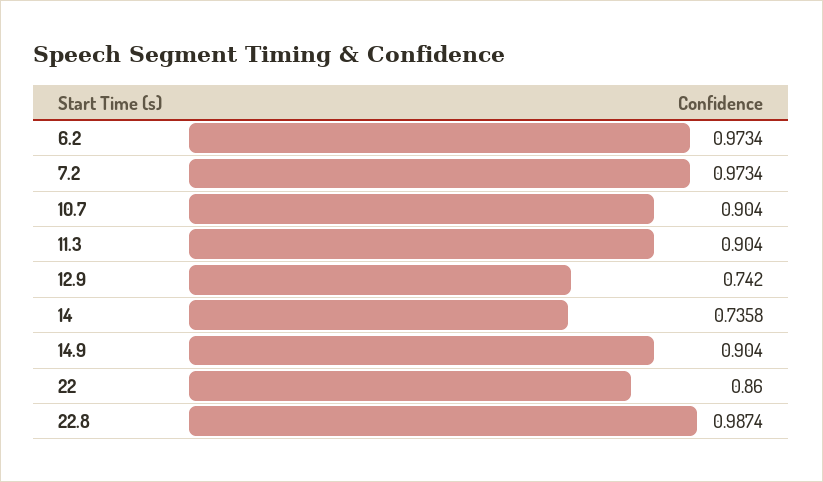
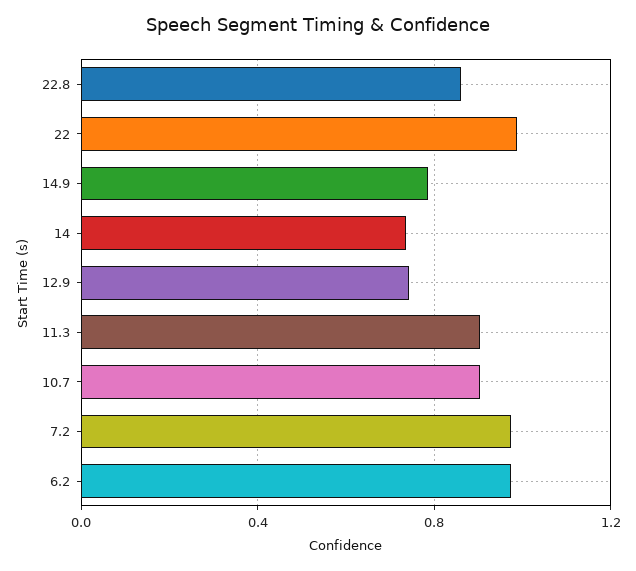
  {
    "6.2": 0.9734,
    "7.2": 0.9734,
    "10.7": 0.904,
    "11.3": 0.904,
    "12.9": 0.742,
    "14": 0.7358,
-   "14.9": 0.904,
+   "14.9": 0.8,
-   "22": 0.86,
+   "22": 1,
-   "22.8": 0.9874
+   "22.8": 0.85
  }

